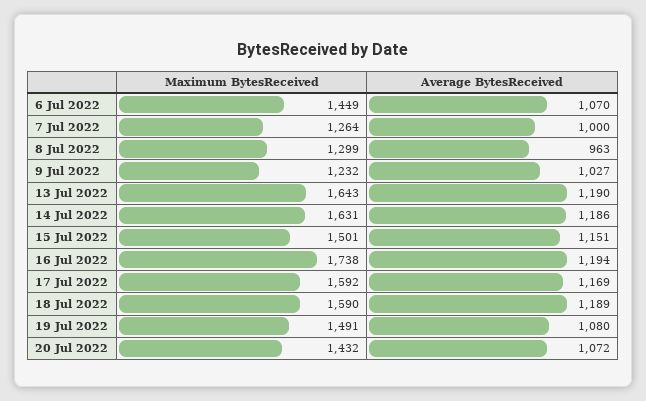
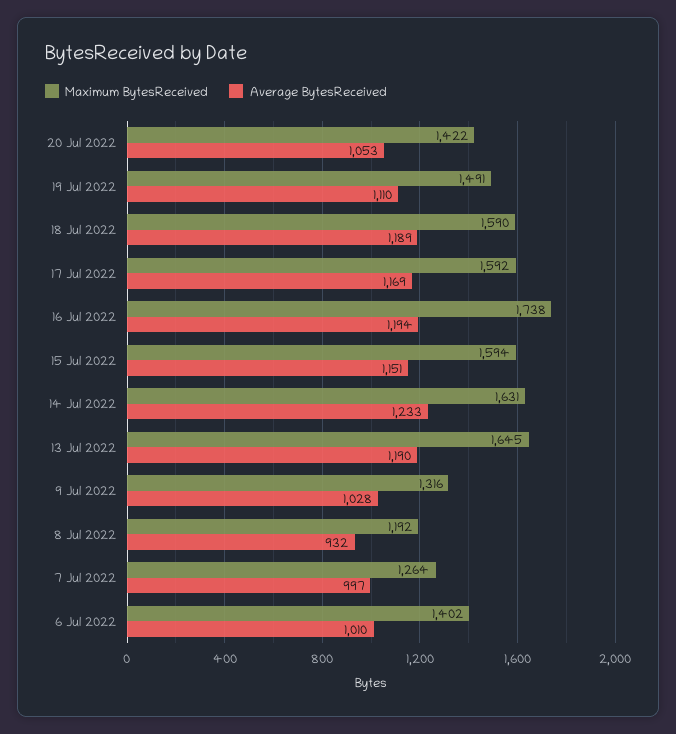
  {
    "Maximum BytesReceived": {
-     "6 Jul 2022": 1449,
+     "6 Jul 2022": 1402,
      "7 Jul 2022": 1264,
-     "8 Jul 2022": 1299,
+     "8 Jul 2022": 1192,
-     "9 Jul 2022": 1232,
+     "9 Jul 2022": 1316,
-     "13 Jul 2022": 1643,
+     "13 Jul 2022": 1645,
      "14 Jul 2022": 1631,
-     "15 Jul 2022": 1501,
+     "15 Jul 2022": 1594,
      "16 Jul 2022": 1738,
      "17 Jul 2022": 1592,
      "18 Jul 2022": 1590,
      "19 Jul 2022": 1491,
-     "20 Jul 2022": 1432
+     "20 Jul 2022": 1422
    },
    "Average BytesReceived": {
-     "6 Jul 2022": 1070,
+     "6 Jul 2022": 1010,
-     "7 Jul 2022": 1000,
+     "7 Jul 2022": 997,
-     "8 Jul 2022": 963,
+     "8 Jul 2022": 932,
-     "9 Jul 2022": 1027,
+     "9 Jul 2022": 1028,
      "13 Jul 2022": 1190,
-     "14 Jul 2022": 1186,
+     "14 Jul 2022": 1233,
      "15 Jul 2022": 1151,
      "16 Jul 2022": 1194,
      "17 Jul 2022": 1169,
      "18 Jul 2022": 1189,
-     "19 Jul 2022": 1080,
+     "19 Jul 2022": 1110,
-     "20 Jul 2022": 1072
+     "20 Jul 2022": 1053
    }
  }

